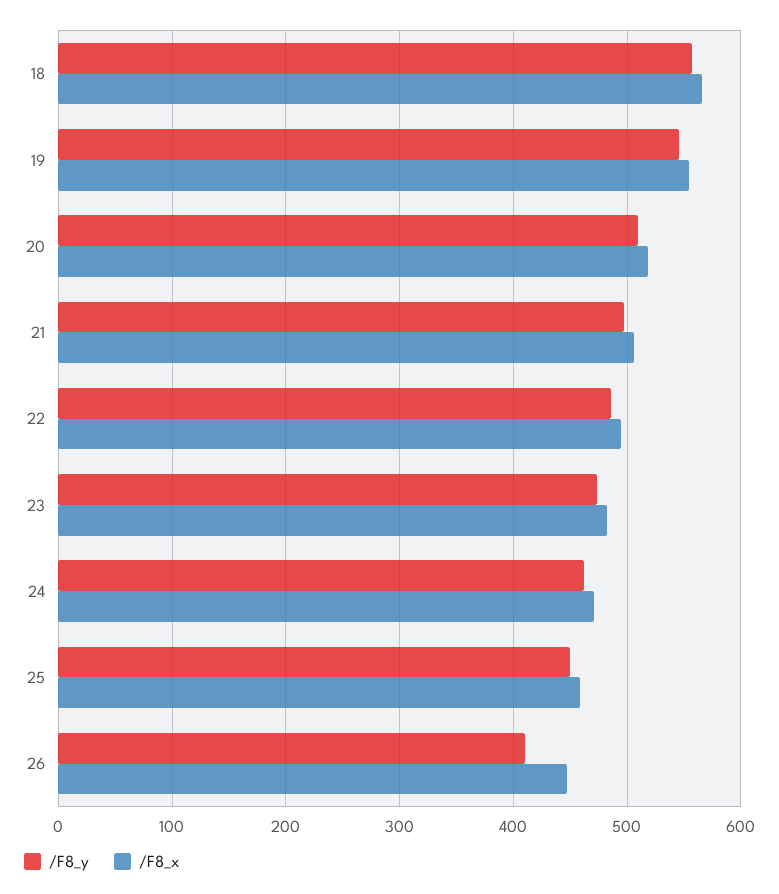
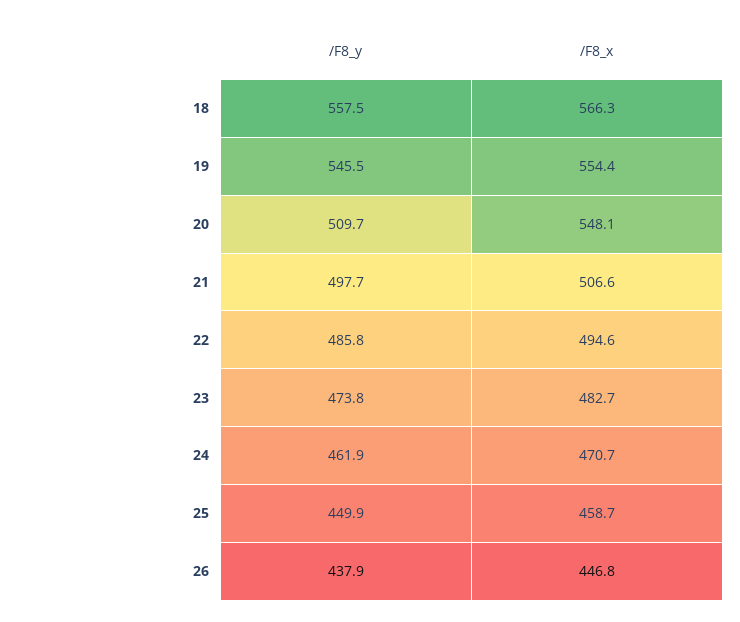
  {
    "/F8_y": {
      "18": 557.5,
      "19": 545.5,
      "20": 509.7,
      "21": 497.7,
      "22": 485.8,
      "23": 473.8,
      "24": 461.9,
      "25": 449.9,
-     "26": 410
+     "26": 437.9
    },
    "/F8_x": {
      "18": 566.3,
      "19": 554.4,
-     "20": 520,
+     "20": 548.1,
      "21": 506.6,
      "22": 494.6,
      "23": 482.7,
      "24": 470.7,
      "25": 458.7,
      "26": 446.8
    }
  }

